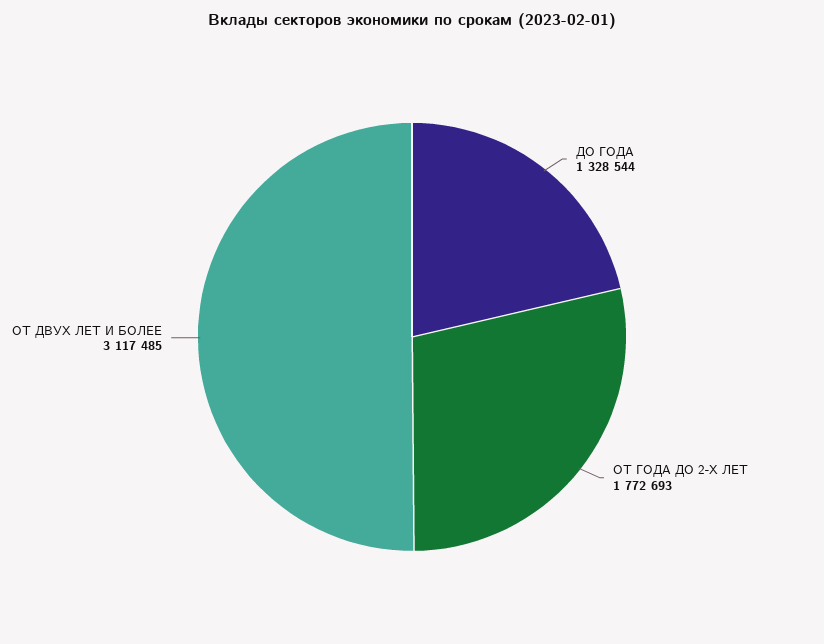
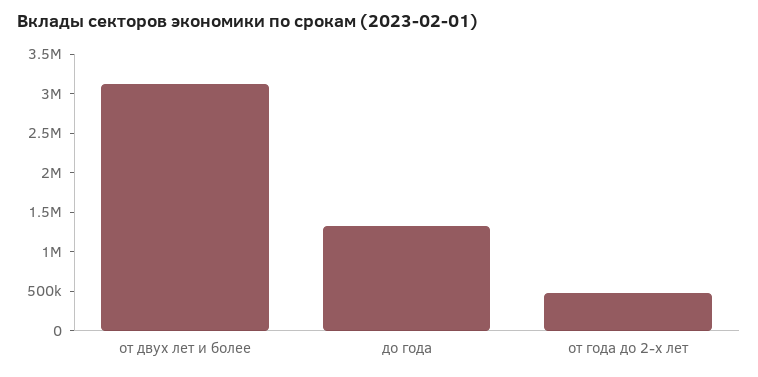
  {
    "ДО ГОДА": 1328544,
-   "ОТ ГОДА ДО 2-Х ЛЕТ": 1772693,
+   "ОТ ГОДА ДО 2-Х ЛЕТ": 500000,
    "ОТ ДВУХ ЛЕТ И БОЛЕЕ": 3117485
  }

